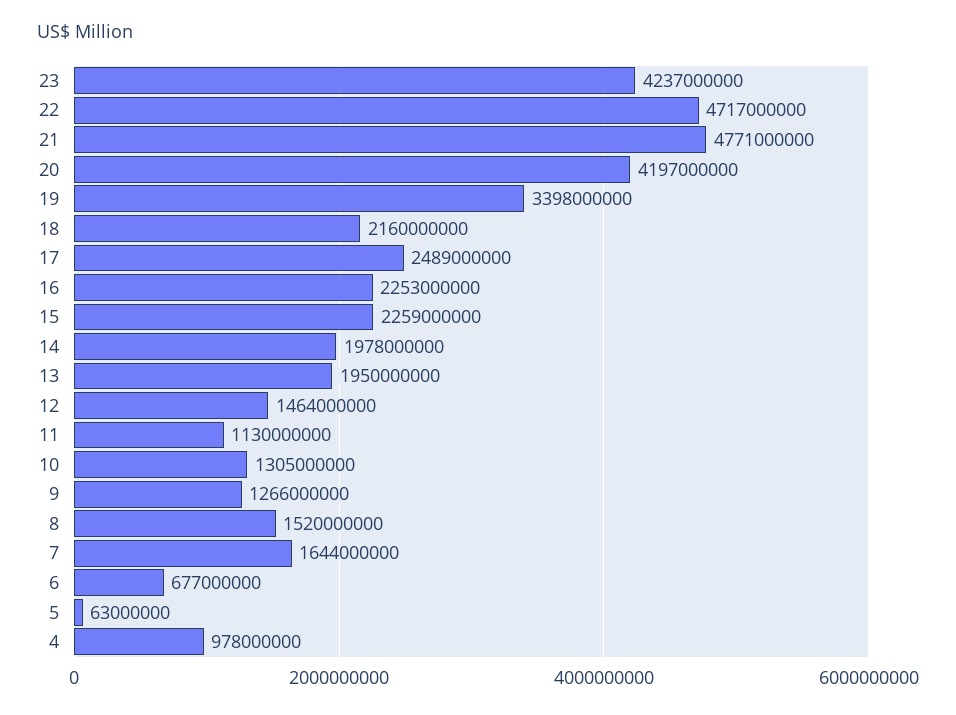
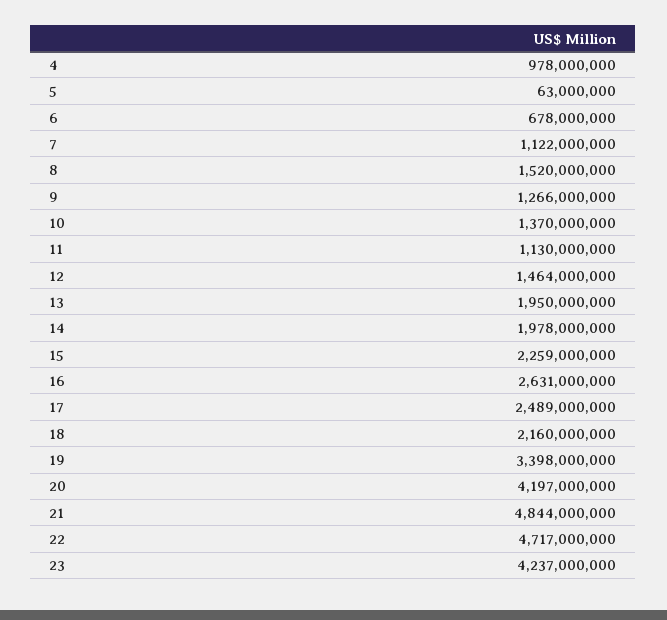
  {
    "23": 4237000000,
    "22": 4717000000,
-   "21": 4771000000,
+   "21": 4844000000,
    "20": 4197000000,
    "19": 3398000000,
    "18": 2160000000,
    "17": 2489000000,
-   "16": 2253000000,
+   "16": 2631000000,
    "15": 2259000000,
    "14": 1978000000,
    "13": 1950000000,
    "12": 1464000000,
    "11": 1130000000,
-   "10": 1305000000,
+   "10": 1370000000,
    "9": 1266000000,
    "8": 1520000000,
-   "7": 1644000000,
+   "7": 1122000000,
-   "6": 677000000,
+   "6": 678000000,
    "5": 63000000,
    "4": 978000000
  }

